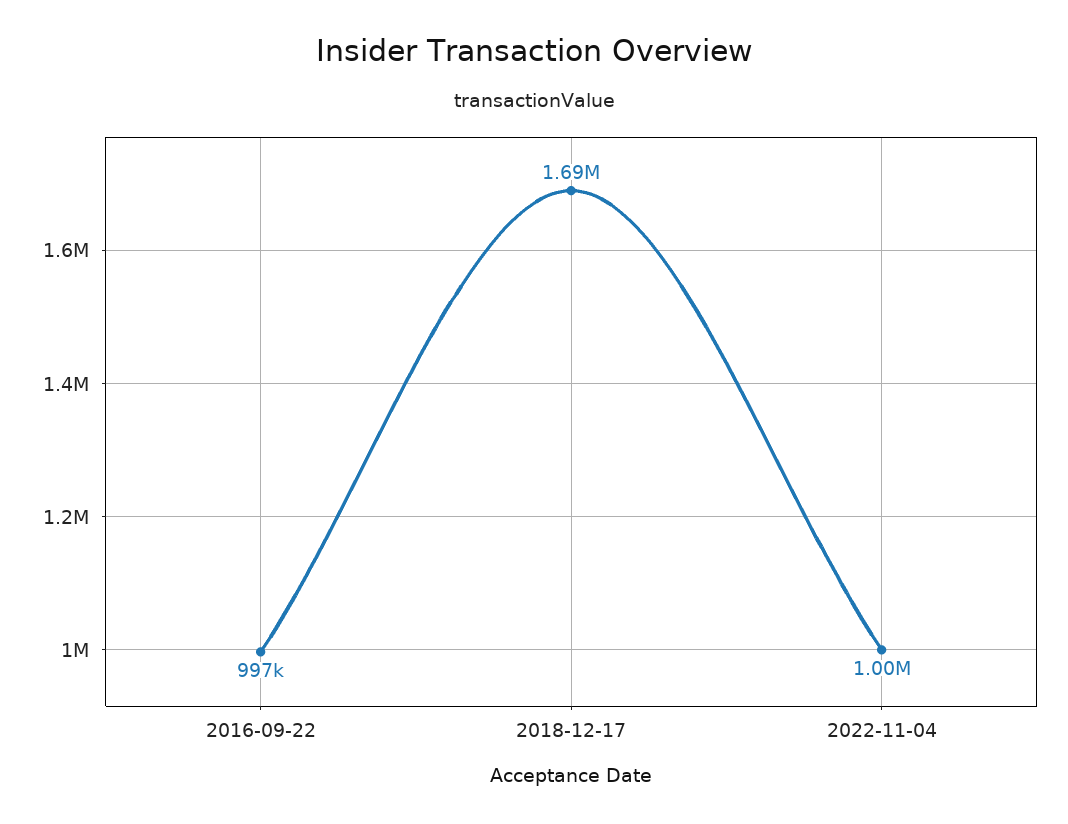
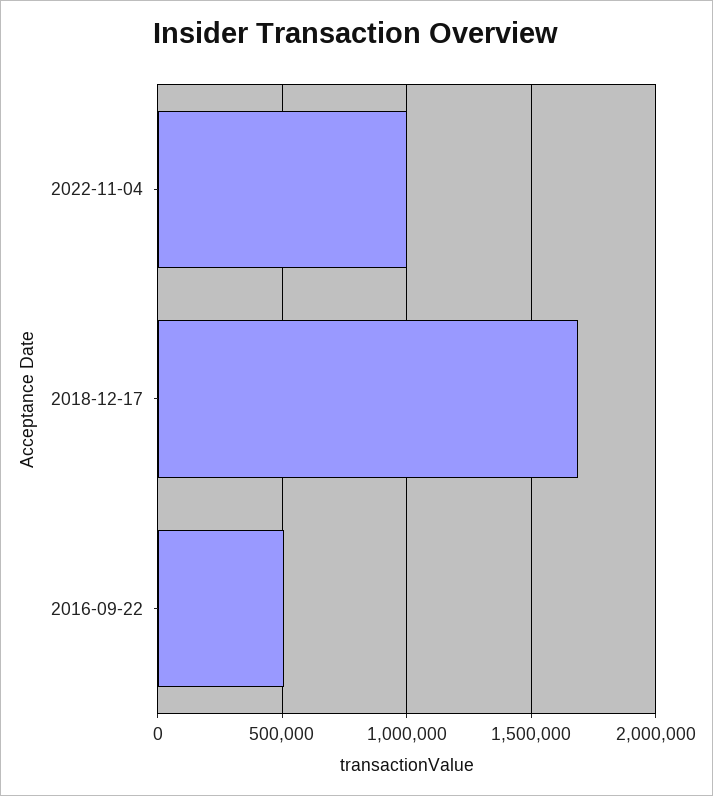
  {
-   "2016-09-22": 997000,
+   "2016-09-22": 500000,
    "2018-12-17": 1690000,
    "2022-11-04": 1000000
  }

